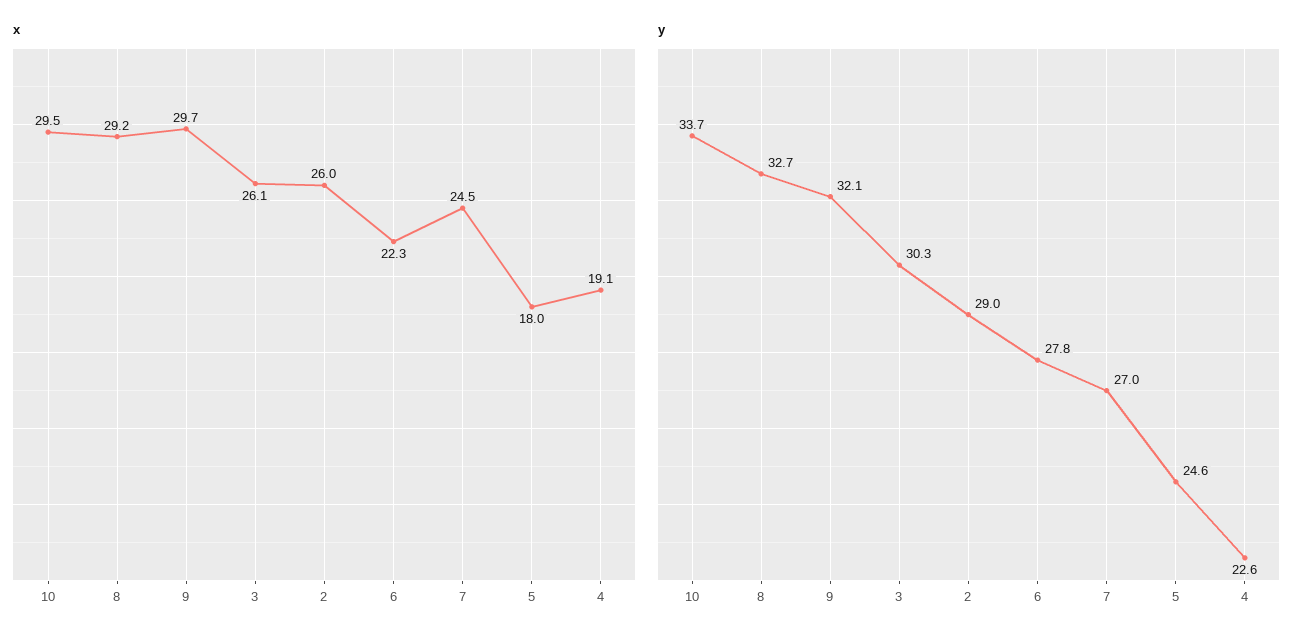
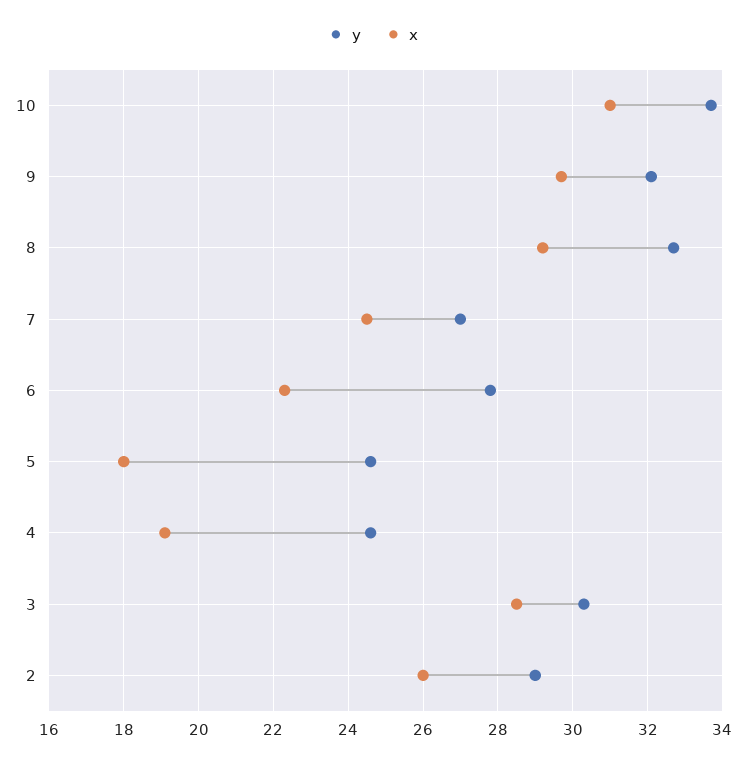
  {
    "x": {
-     "10": 29.5,
+     "10": 31,
      "8": 29.2,
      "9": 29.7,
-     "3": 26.1,
+     "3": 28.5,
      "2": 26,
      "6": 22.3,
      "7": 24.5,
      "5": 18,
      "4": 19.1
    },
    "y": {
      "10": 33.7,
      "8": 32.7,
      "9": 32.1,
      "3": 30.3,
      "2": 29,
      "6": 27.8,
      "7": 27,
      "5": 24.6,
-     "4": 22.6
+     "4": 24.5
    }
  }

